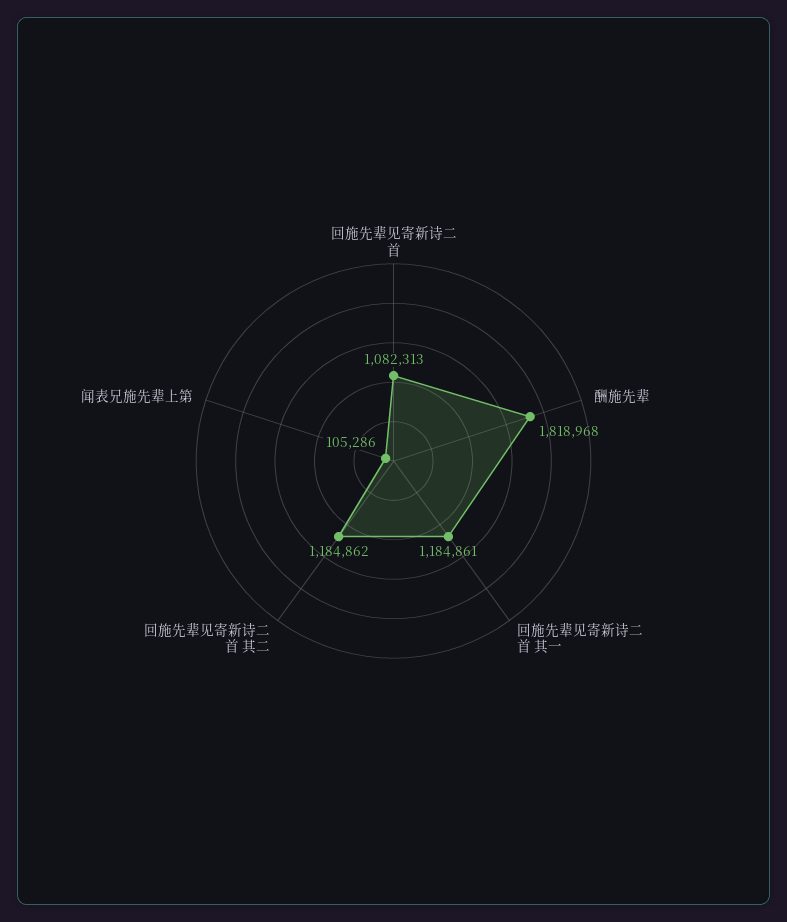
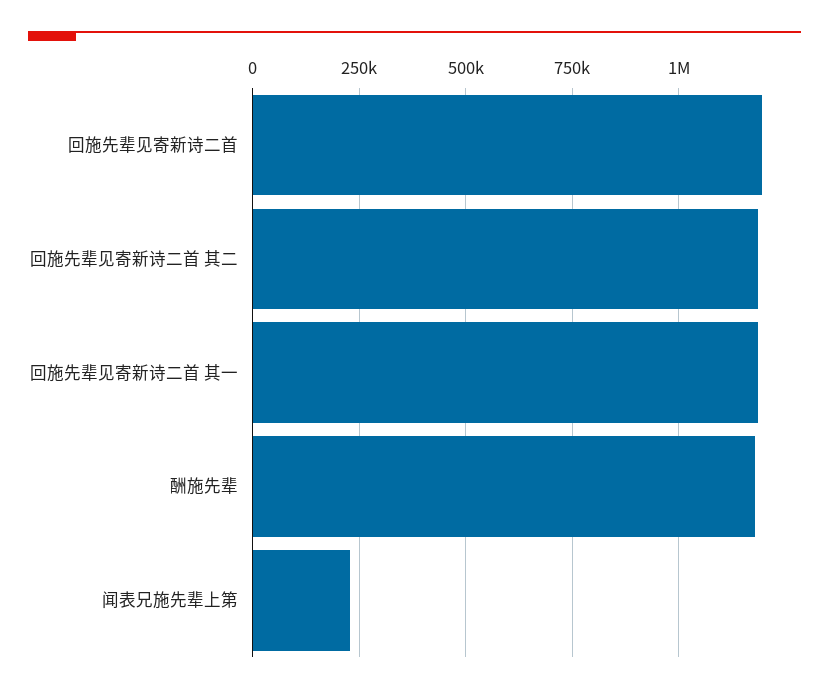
  {
-   "回施先辈见寄新诗二首": 1082313,
+   "回施先辈见寄新诗二首": 1200000,
-   "酬施先辈": 1818968,
+   "酬施先辈": 1175000,
    "回施先辈见寄新诗二首 其一": 1184861,
    "回施先辈见寄新诗二首 其二": 1184862,
-   "闻表兄施先辈上第": 105286
+   "闻表兄施先辈上第": 225000
  }

